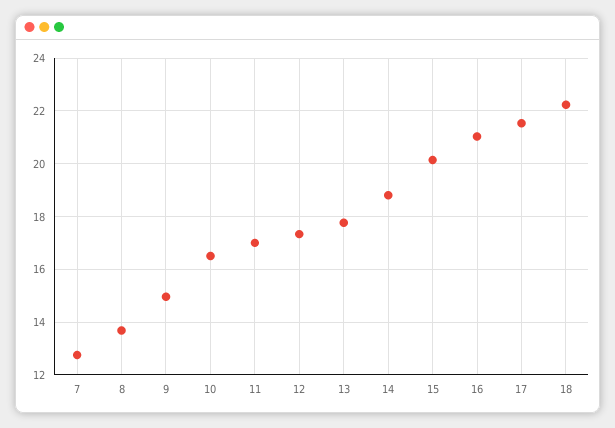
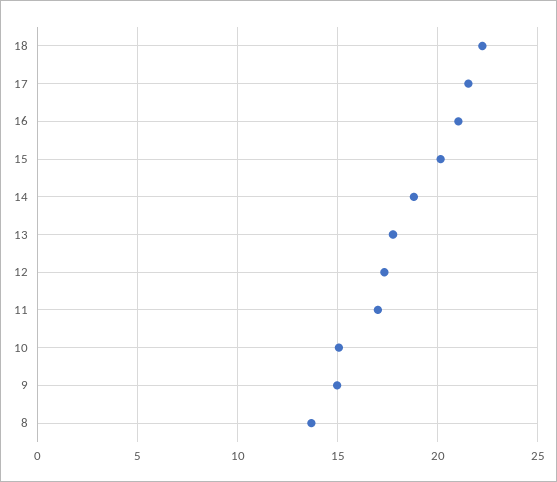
  {
-   "7": 12.75,
    "8": 13.75,
    "9": 15,
-   "10": 16.5,
+   "10": 15,
    "11": 17,
    "12": 17.25,
    "13": 17.75,
    "14": 18.75,
    "15": 20.25,
    "16": 21,
    "17": 21.5,
    "18": 22.25
  }

